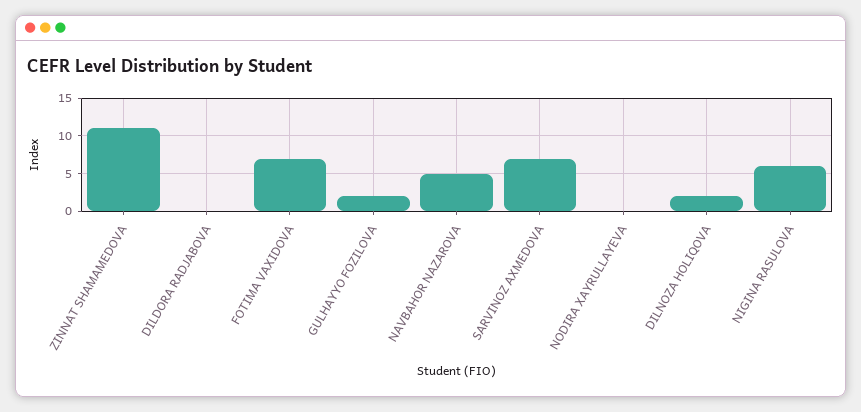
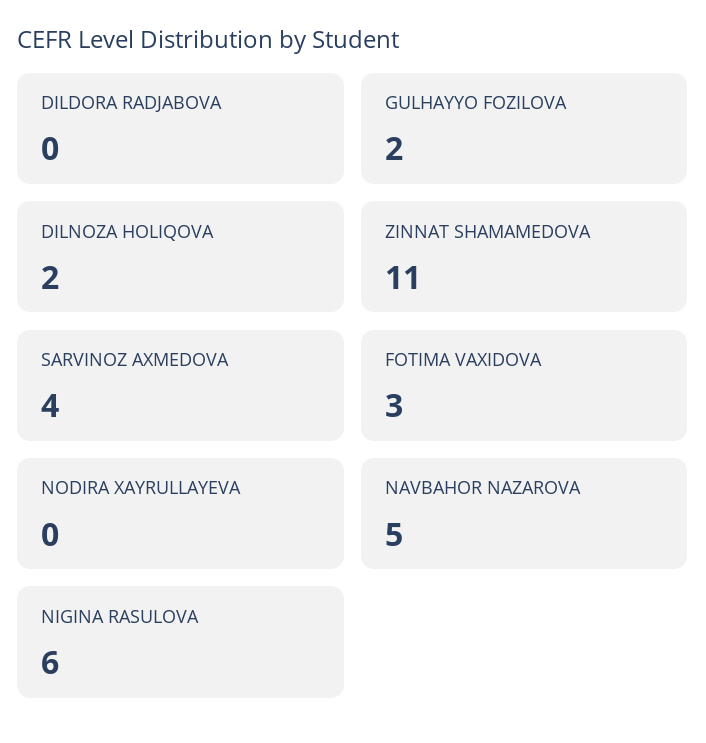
  {
    "ZINNAT SHAMAMEDOVA": 11,
    "DILDORA RADJABOVA": 0,
-   "FOTIMA VAXIDOVA": 7,
+   "FOTIMA VAXIDOVA": 3,
    "GULHAYYO FOZILOVA": 2,
    "NAVBAHOR NAZAROVA": 5,
-   "SARVINOZ AXMEDOVA": 7,
+   "SARVINOZ AXMEDOVA": 4,
    "NODIRA XAYRULLAYEVA": 0,
    "DILNOZA HOLIQOVA": 2,
    "NIGINA RASULOVA": 6
  }

